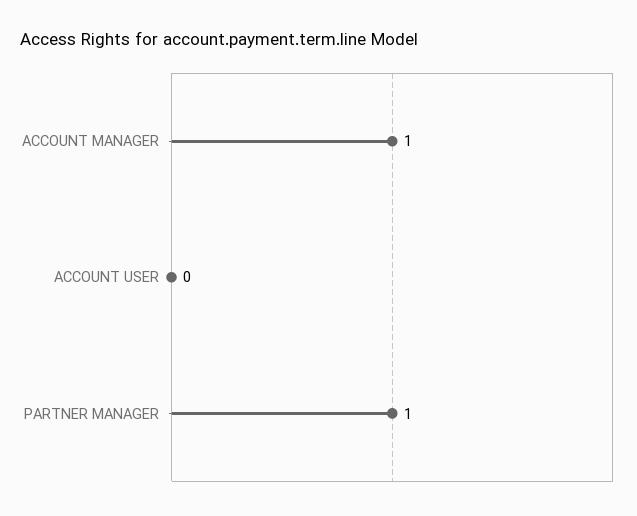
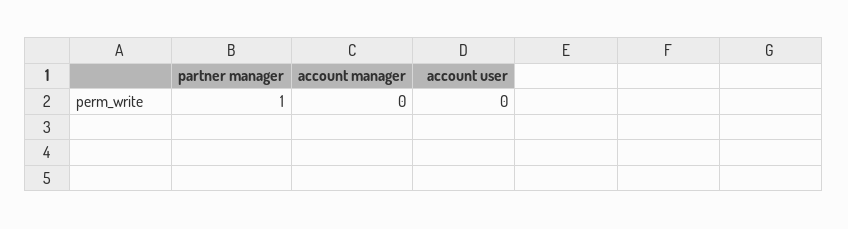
  {
-   "ACCOUNT MANAGER": 1,
+   "ACCOUNT MANAGER": 0,
    "ACCOUNT USER": 0,
    "PARTNER MANAGER": 1
  }

